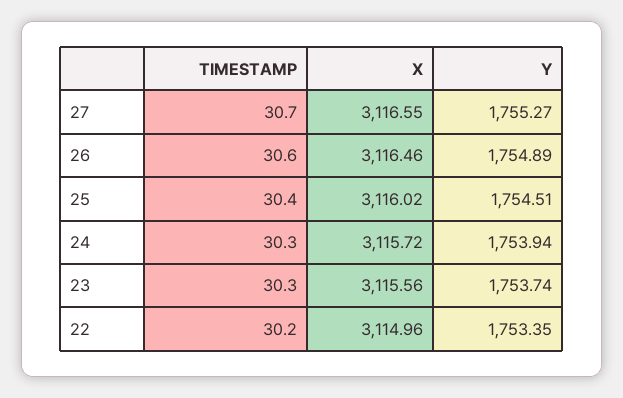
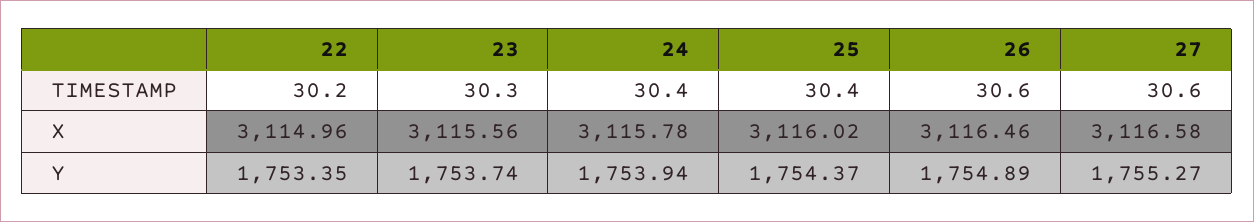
  {
    "TIMESTAMP": {
-     "27": 30.7,
+     "27": 30.6,
      "26": 30.6,
      "25": 30.4,
-     "24": 30.3,
+     "24": 30.4,
      "23": 30.3,
      "22": 30.2
    },
    "X": {
-     "27": 3116.55,
+     "27": 3116.58,
      "26": 3116.46,
      "25": 3116.02,
-     "24": 3115.72,
+     "24": 3115.78,
      "23": 3115.56,
      "22": 3114.96
    },
    "Y": {
      "27": 1755.27,
      "26": 1754.89,
-     "25": 1754.51,
+     "25": 1754.37,
      "24": 1753.94,
      "23": 1753.74,
      "22": 1753.35
    }
  }

